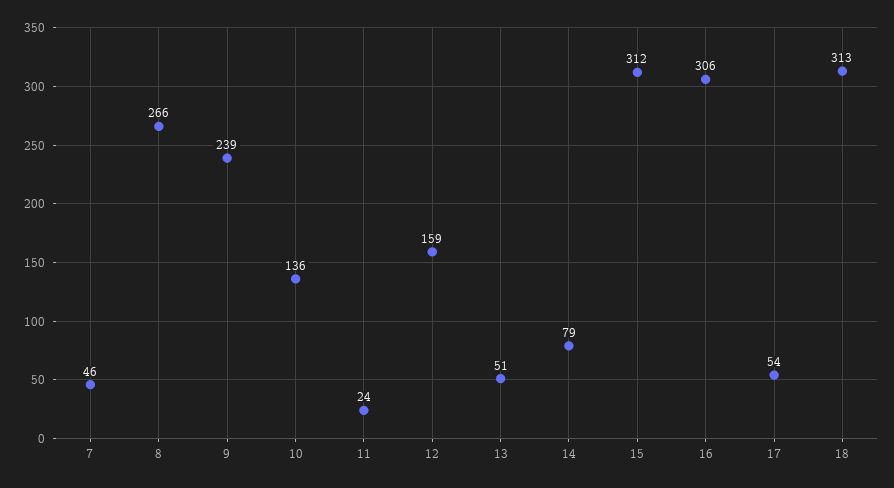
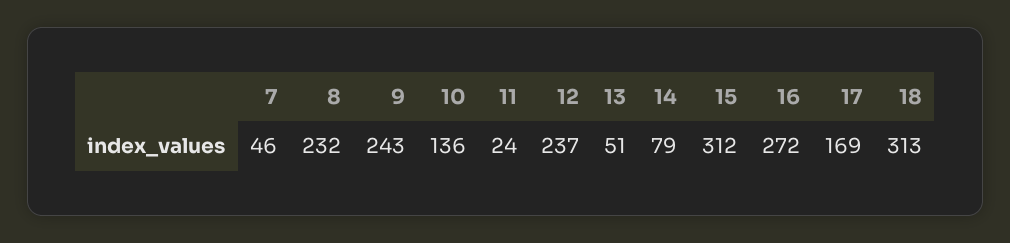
  {
    "7": 46,
-   "8": 266,
+   "8": 232,
-   "9": 239,
+   "9": 243,
    "10": 136,
    "11": 24,
-   "12": 159,
+   "12": 237,
    "13": 51,
    "14": 79,
    "15": 312,
-   "16": 306,
+   "16": 272,
-   "17": 54,
+   "17": 169,
    "18": 313
  }

